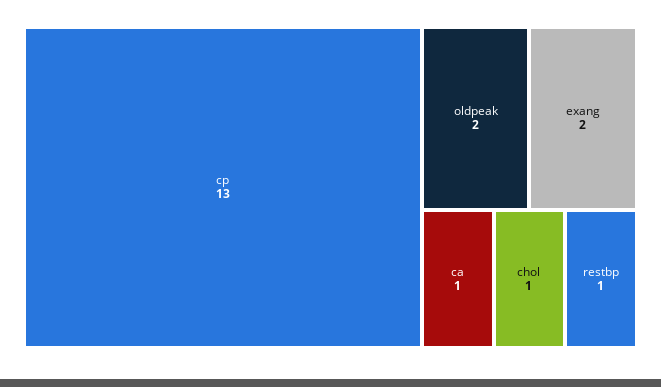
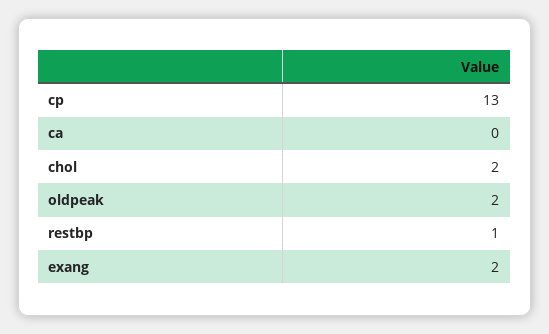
  {
    "cp": 13,
    "oldpeak": 2,
    "exang": 2,
-   "ca": 1,
+   "ca": 0,
-   "chol": 1,
+   "chol": 2,
    "restbp": 1
  }

